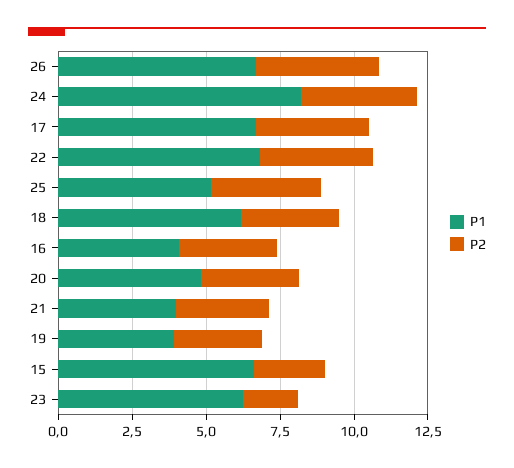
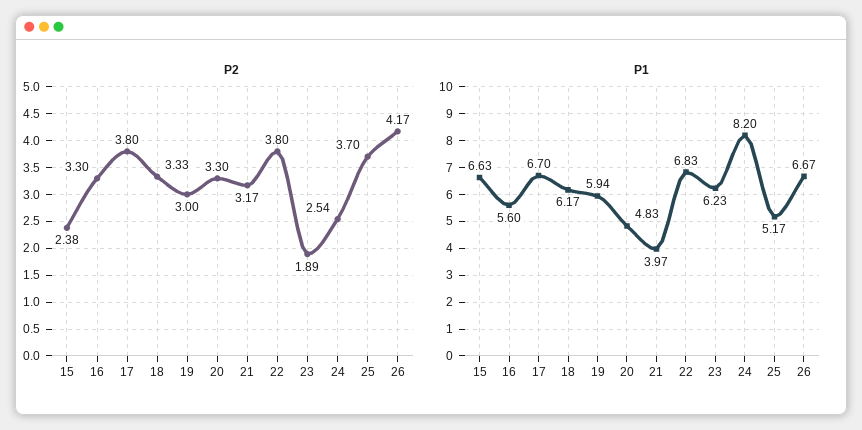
  {
    "P1": {
      "26": 6.67,
      "24": 8.2,
      "17": 6.7,
      "22": 6.83,
      "25": 5.17,
      "18": 6.17,
-     "16": 4,
+     "16": 5.6,
      "20": 4.83,
      "21": 3.97,
-     "19": 4,
+     "19": 5.94,
      "15": 6.63,
      "23": 6.23
    },
    "P2": {
      "26": 4.17,
-     "24": 4,
+     "24": 2.54,
      "17": 3.8,
      "22": 3.8,
      "25": 3.7,
      "18": 3.33,
      "16": 3.3,
      "20": 3.3,
      "21": 3.17,
      "19": 3,
      "15": 2.38,
      "23": 1.89
    }
  }

